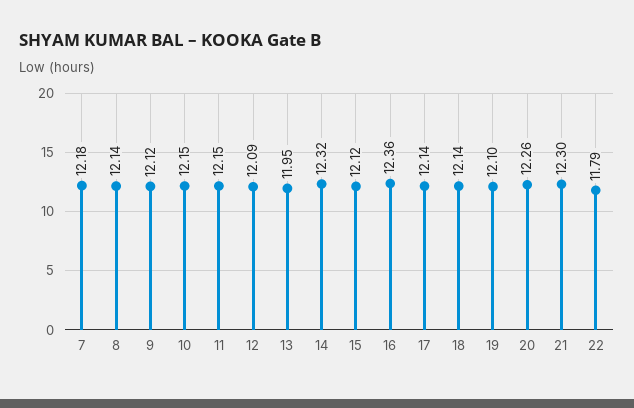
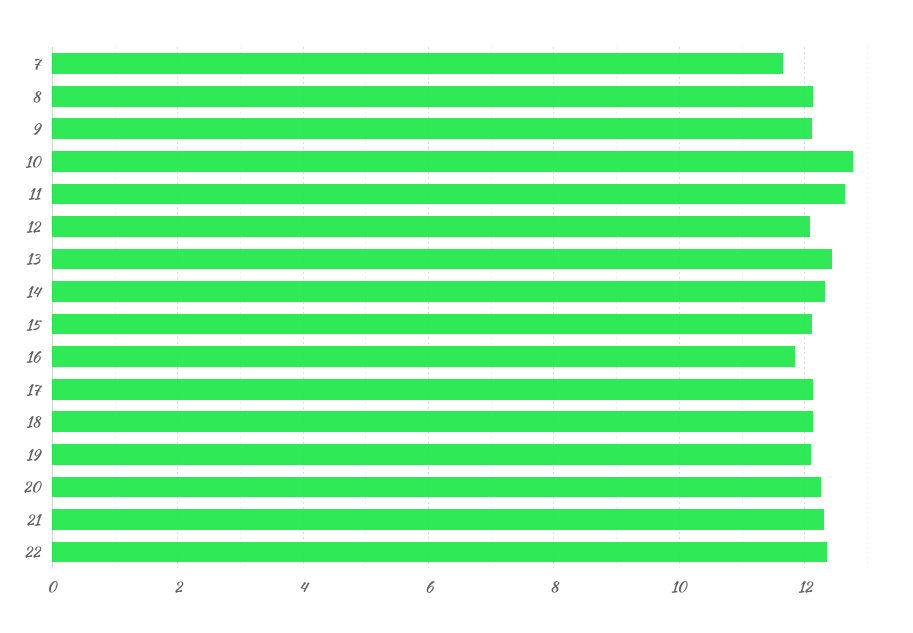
  {
-   "7": 12.18,
+   "7": 11.6,
    "8": 12.14,
    "9": 12.12,
-   "10": 12.15,
+   "10": 12.8,
-   "11": 12.15,
+   "11": 12.6,
    "12": 12.09,
-   "13": 11.95,
+   "13": 12.4,
    "14": 12.32,
    "15": 12.12,
-   "16": 12.36,
+   "16": 11.8,
    "17": 12.14,
    "18": 12.14,
    "19": 12.1,
    "20": 12.26,
    "21": 12.3,
-   "22": 11.79
+   "22": 12.4
  }

